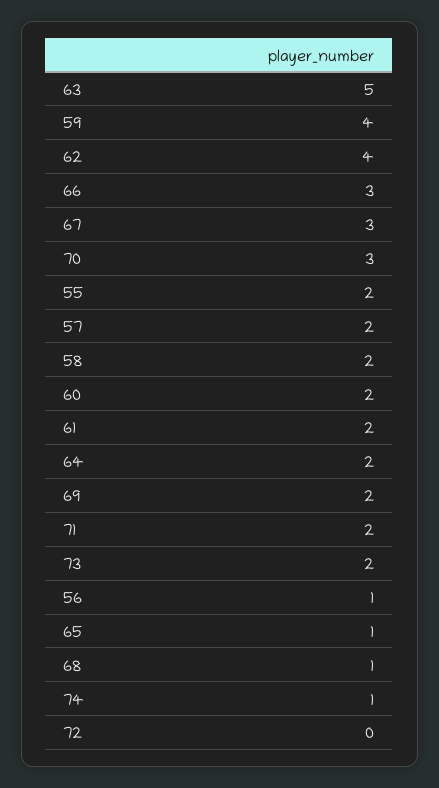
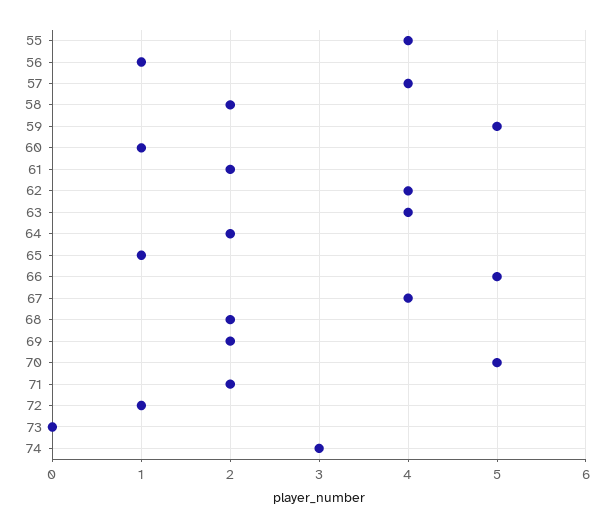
  {
-   "63": 5,
+   "63": 4,
-   "59": 4,
+   "59": 5,
    "62": 4,
-   "66": 3,
+   "66": 5,
-   "67": 3,
+   "67": 4,
-   "70": 3,
+   "70": 5,
-   "55": 2,
+   "55": 4,
-   "57": 2,
+   "57": 4,
    "58": 2,
-   "60": 2,
+   "60": 1,
    "61": 2,
    "64": 2,
    "69": 2,
    "71": 2,
-   "73": 2,
+   "73": 0,
    "56": 1,
    "65": 1,
-   "68": 1,
+   "68": 2,
-   "74": 1,
+   "74": 3,
-   "72": 0
+   "72": 1
  }

